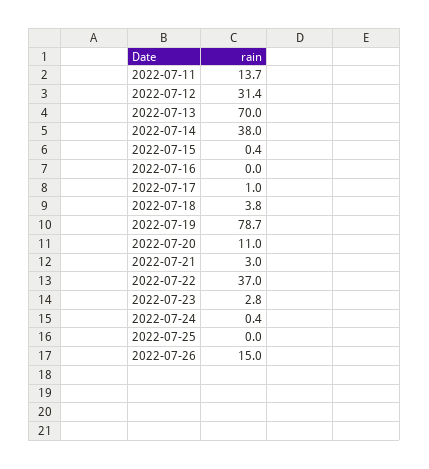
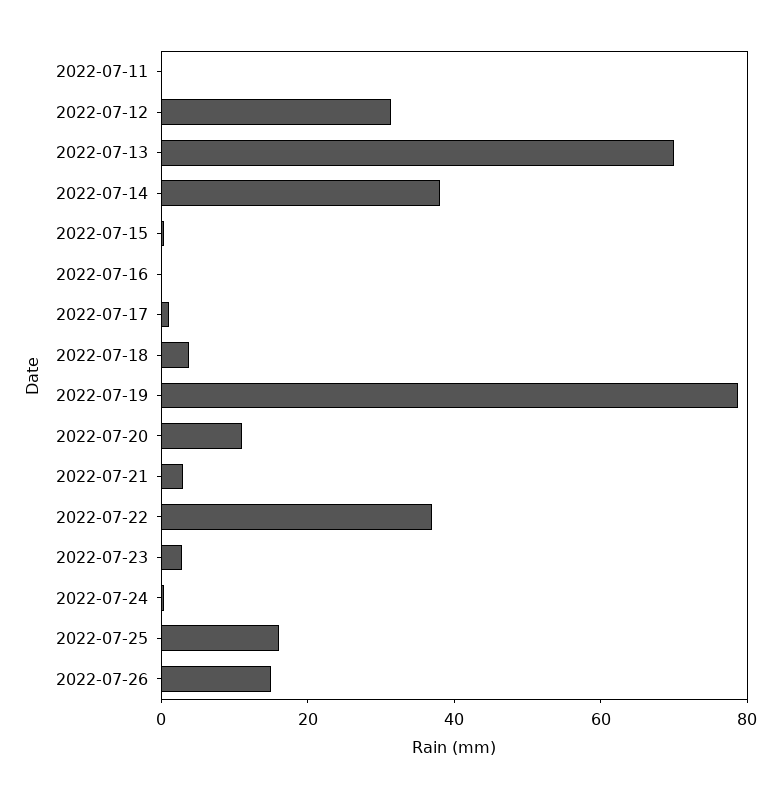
  {
-   "2022-07-11": 13.7,
+   "2022-07-11": 0,
    "2022-07-12": 31.4,
    "2022-07-13": 70,
    "2022-07-14": 38,
    "2022-07-15": 0.4,
    "2022-07-16": 0,
    "2022-07-17": 1,
    "2022-07-18": 3.8,
    "2022-07-19": 78.7,
    "2022-07-20": 11,
    "2022-07-21": 3,
    "2022-07-22": 37,
    "2022-07-23": 2.8,
    "2022-07-24": 0.4,
-   "2022-07-25": 0,
+   "2022-07-25": 15,
    "2022-07-26": 15
  }

